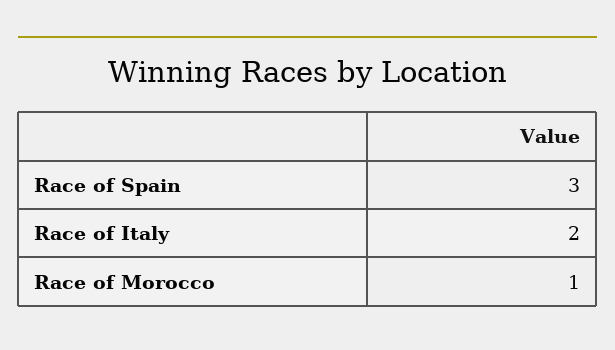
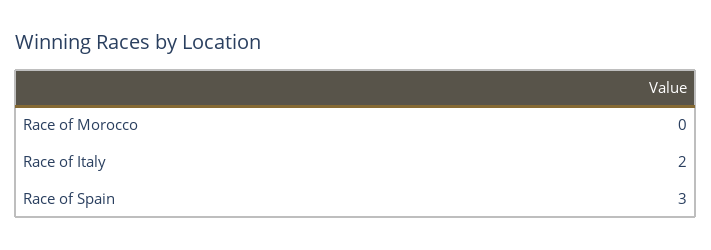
  {
    "Race of Spain": 3,
    "Race of Italy": 2,
-   "Race of Morocco": 1
+   "Race of Morocco": 0
  }

